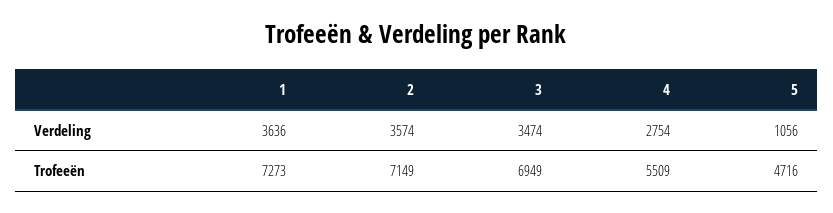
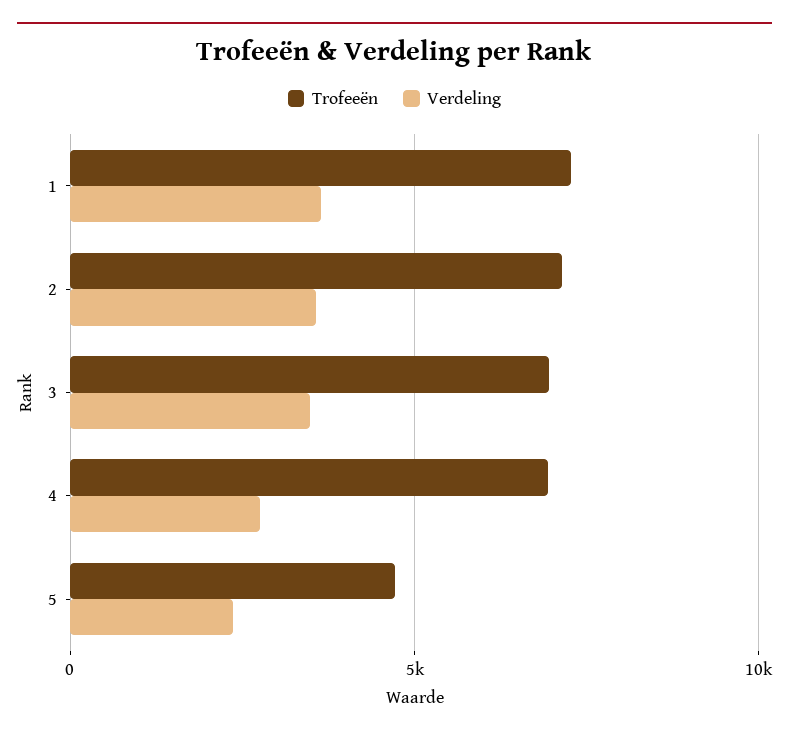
  {
    "Verdeling": {
      "1": 3636,
      "2": 3574,
      "3": 3474,
      "4": 2754,
-     "5": 1056
+     "5": 2500
    },
    "Trofeeën": {
      "1": 7273,
      "2": 7149,
      "3": 6949,
-     "4": 5509,
+     "4": 7000,
      "5": 4716
    }
  }

